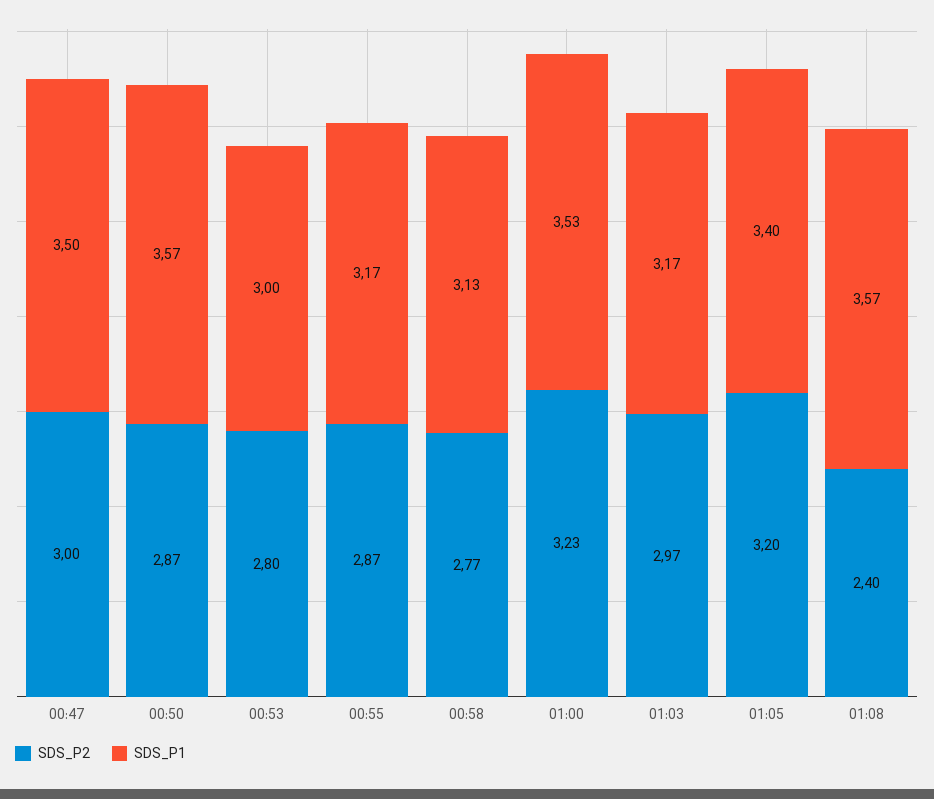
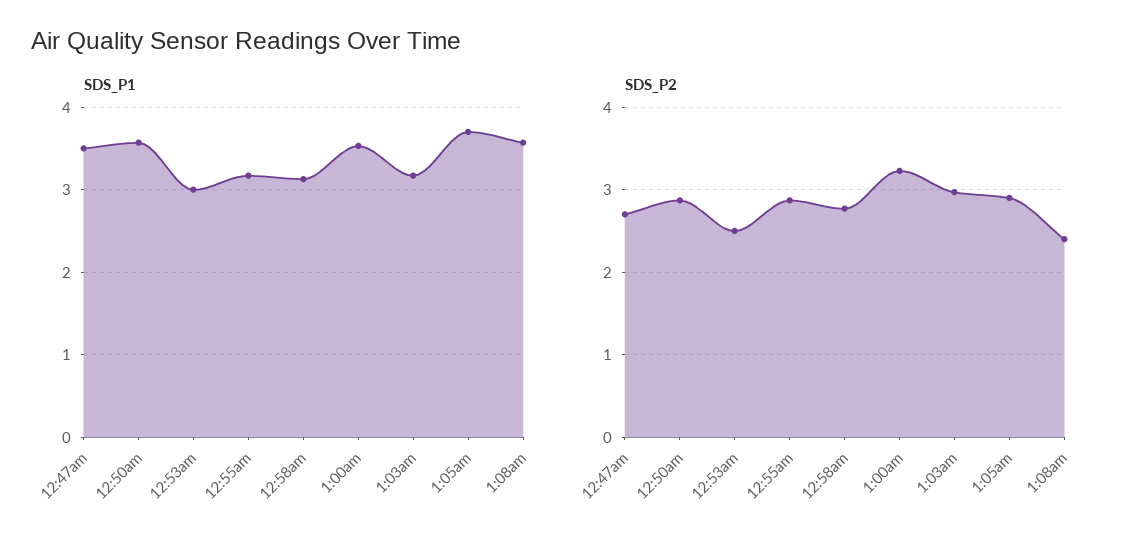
  {
    "SDS_P2": {
-     "00:47": 3,
+     "00:47": 2.7,
      "00:50": 2.87,
-     "00:53": 2.8,
+     "00:53": 2.5,
      "00:55": 2.87,
      "00:58": 2.77,
      "01:00": 3.23,
      "01:03": 2.97,
-     "01:05": 3.2,
+     "01:05": 2.9,
      "01:08": 2.4
    },
    "SDS_P1": {
      "00:47": 3.5,
      "00:50": 3.57,
      "00:53": 3,
      "00:55": 3.17,
      "00:58": 3.13,
      "01:00": 3.53,
      "01:03": 3.17,
-     "01:05": 3.4,
+     "01:05": 3.7,
      "01:08": 3.57
    }
  }

